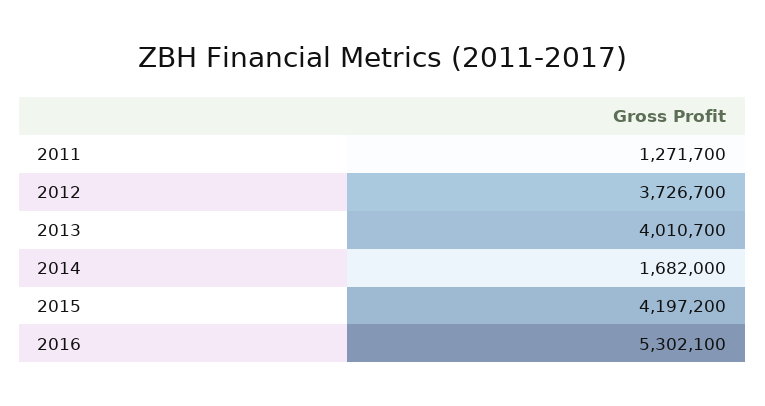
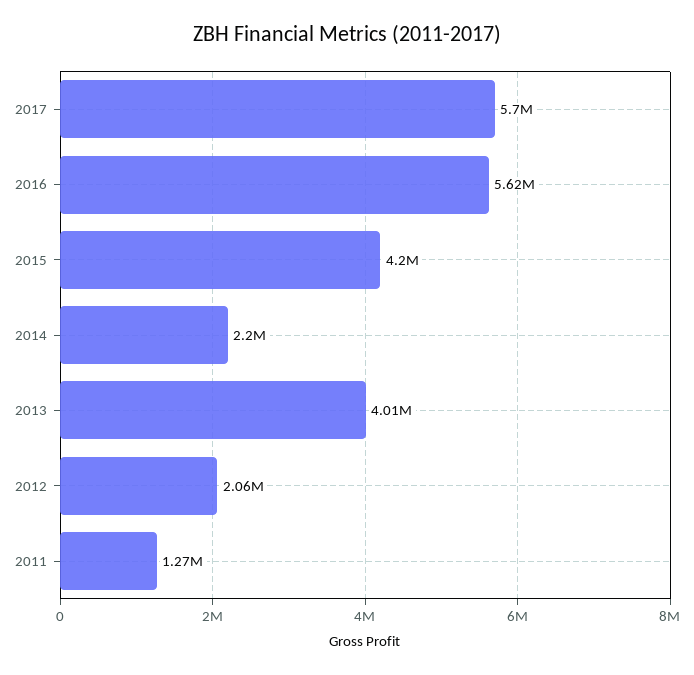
  {
    "2011": 1271700,
-   "2012": 3726700,
+   "2012": 2060000,
    "2013": 4010700,
-   "2014": 1682000,
+   "2014": 2200000,
    "2015": 4197200,
-   "2016": 5302100
+   "2016": 5620000,
+   "2017": 5700000
  }

